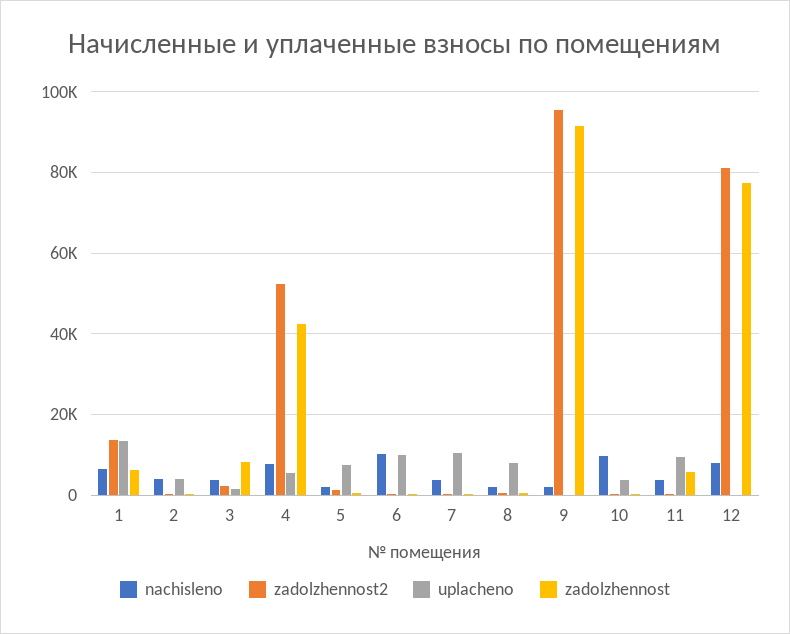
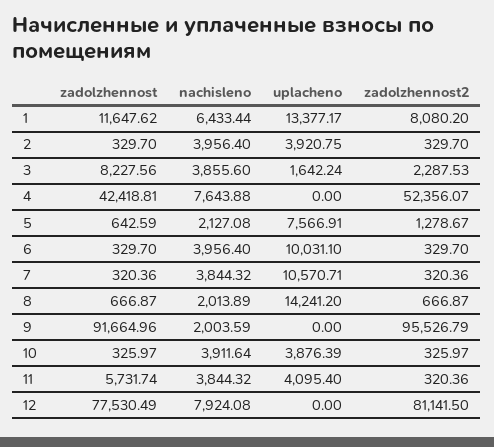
  {
    "nachisleno": {
      "1": 6433.44,
      "2": 3956.4,
      "3": 3855.6,
      "4": 7643.88,
      "5": 2127.08,
-     "6": 10000,
+     "6": 3956.4,
      "7": 3844.32,
      "8": 2013.89,
      "9": 2003.59,
-     "10": 10000,
+     "10": 3911.64,
      "11": 3844.32,
      "12": 7924.08
    },
    "zadolzhennost2": {
-     "1": 14000,
+     "1": 8080.2,
      "2": 329.7,
      "3": 2287.53,
      "4": 52356.07,
      "5": 1278.67,
      "6": 329.7,
      "7": 320.36,
      "8": 666.87,
      "9": 95526.79,
      "10": 325.97,
      "11": 320.36,
      "12": 81141.5
    },
    "uplacheno": {
      "1": 13377.17,
      "2": 3920.75,
      "3": 1642.24,
-     "4": 6000,
+     "4": 0,
      "5": 7566.91,
      "6": 10031.1,
      "7": 10570.71,
-     "8": 8000,
+     "8": 14241.2,
      "9": 0,
      "10": 3876.39,
-     "11": 10000,
+     "11": 4095.4,
      "12": 0
    },
    "zadolzhennost": {
-     "1": 6000,
+     "1": 11647.62,
      "2": 329.7,
      "3": 8227.56,
      "4": 42418.81,
      "5": 642.59,
      "6": 329.7,
      "7": 320.36,
      "8": 666.87,
      "9": 91664.96,
      "10": 325.97,
      "11": 5731.74,
      "12": 77530.49
    }
  }

